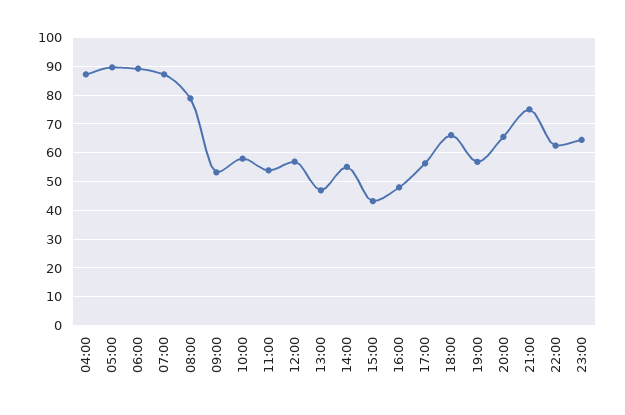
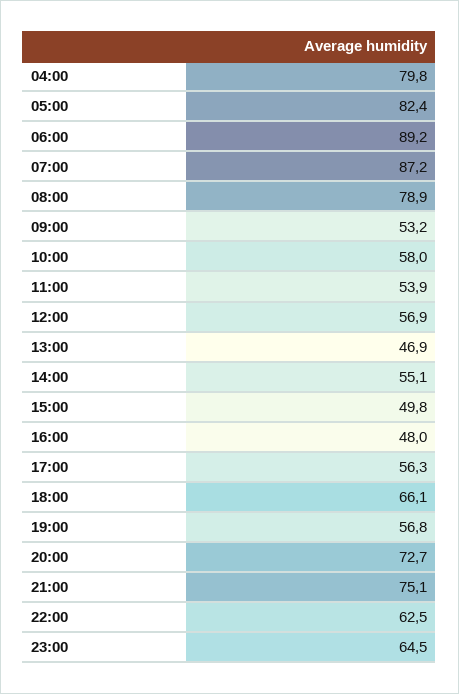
  {
-   "04:00": 87.5,
+   "04:00": 79.8,
-   "05:00": 90,
+   "05:00": 82.4,
    "06:00": 89.2,
    "07:00": 87.2,
    "08:00": 78.9,
    "09:00": 53.2,
    "10:00": 58,
    "11:00": 53.9,
    "12:00": 56.9,
    "13:00": 46.9,
    "14:00": 55.1,
-   "15:00": 42.5,
+   "15:00": 49.8,
    "16:00": 48,
    "17:00": 56.3,
    "18:00": 66.1,
    "19:00": 56.8,
-   "20:00": 65,
+   "20:00": 72.7,
    "21:00": 75.1,
    "22:00": 62.5,
    "23:00": 64.5
  }

